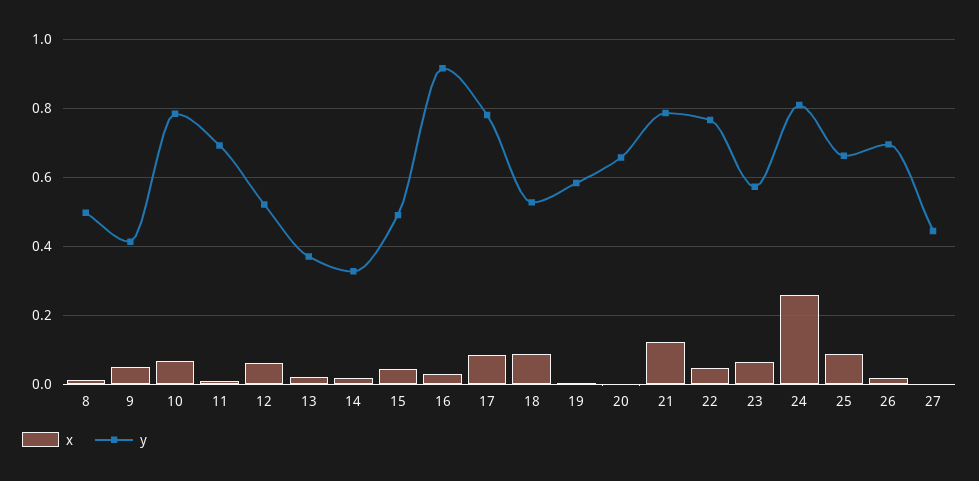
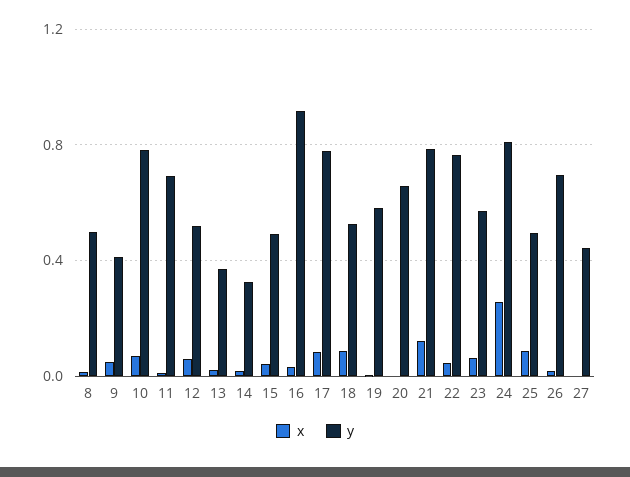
  {
    "x": {
      "8": 0.02,
      "9": 0.04,
      "10": 0.06,
      "11": 0.02,
      "12": 0.06,
      "13": 0.02,
      "14": 0.02,
      "15": 0.04,
      "16": 0.02,
      "17": 0.08,
      "18": 0.08,
      "19": 0,
      "20": 0,
      "21": 0.12,
      "22": 0.04,
      "23": 0.06,
      "24": 0.26,
      "25": 0.08,
      "26": 0.02,
      "27": 0
    },
    "y": {
      "8": 0.5,
      "9": 0.42,
      "10": 0.78,
      "11": 0.7,
      "12": 0.52,
      "13": 0.38,
      "14": 0.32,
      "15": 0.5,
      "16": 0.92,
      "17": 0.78,
      "18": 0.52,
      "19": 0.58,
      "20": 0.66,
      "21": 0.78,
      "22": 0.76,
      "23": 0.58,
      "24": 0.8,
-     "25": 0.66,
+     "25": 0.5,
      "26": 0.7,
      "27": 0.44
    }
  }

